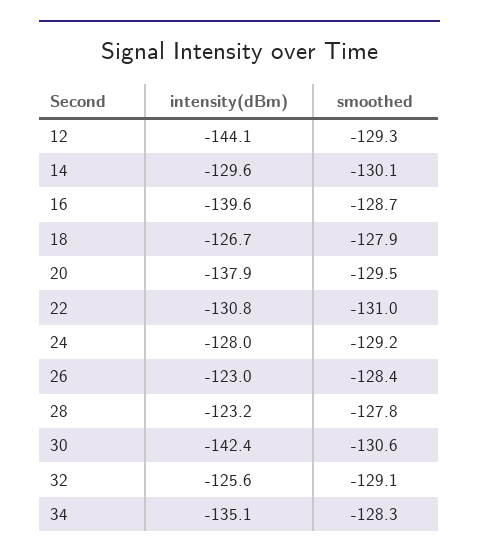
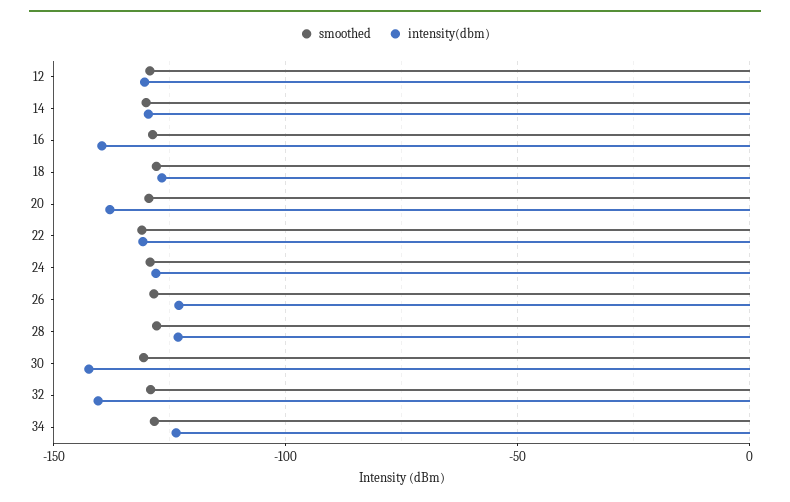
  {
    "intensity(dBm)": {
-     "12": -144.1,
+     "12": -130,
      "14": -129.6,
      "16": -139.6,
      "18": -126.7,
      "20": -137.9,
      "22": -130.8,
      "24": -128,
      "26": -123,
      "28": -123.2,
      "30": -142.4,
-     "32": -125.6,
+     "32": -140,
-     "34": -135.1
+     "34": -125
    },
    "smoothed": {
      "12": -129.3,
      "14": -130.1,
      "16": -128.7,
      "18": -127.9,
      "20": -129.5,
      "22": -131,
      "24": -129.2,
      "26": -128.4,
      "28": -127.8,
      "30": -130.6,
      "32": -129.1,
      "34": -128.3
    }
  }

